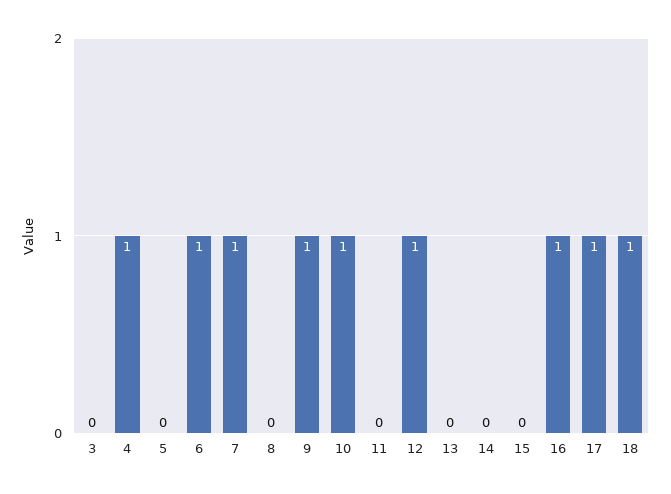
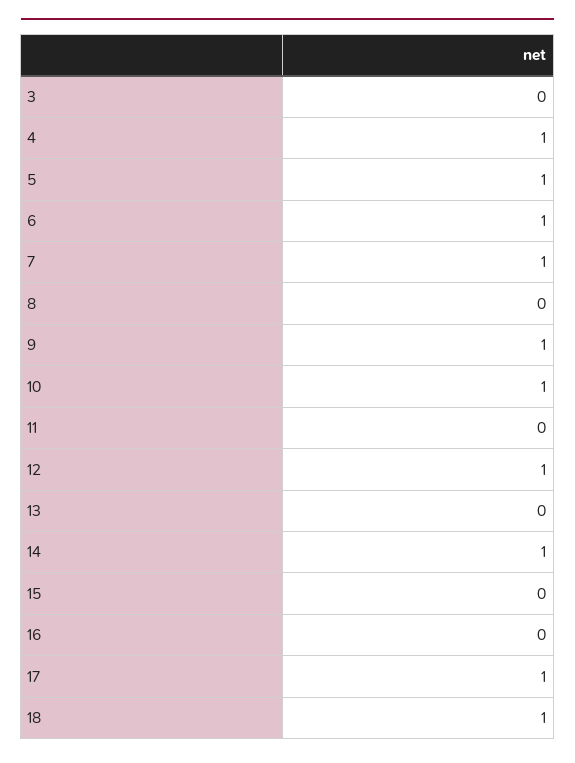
  {
    "3": 0,
    "4": 1,
-   "5": 0,
+   "5": 1,
    "6": 1,
    "7": 1,
    "8": 0,
    "9": 1,
    "10": 1,
    "11": 0,
    "12": 1,
    "13": 0,
-   "14": 0,
+   "14": 1,
    "15": 0,
-   "16": 1,
+   "16": 0,
    "17": 1,
    "18": 1
  }

